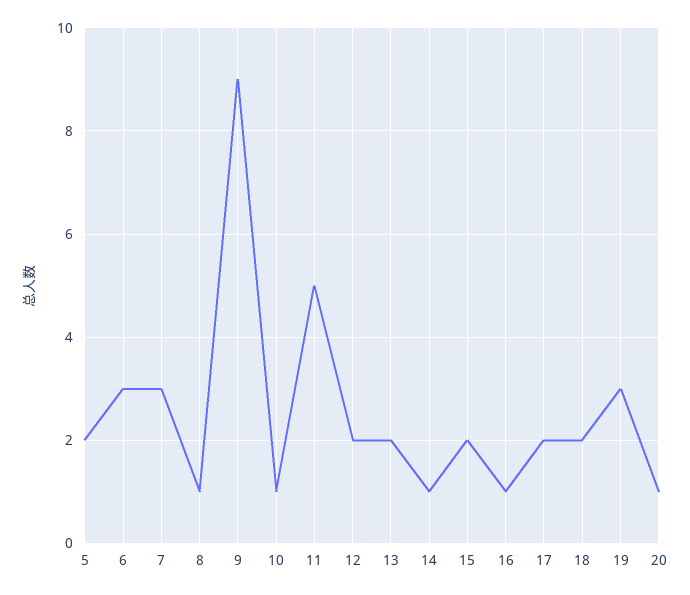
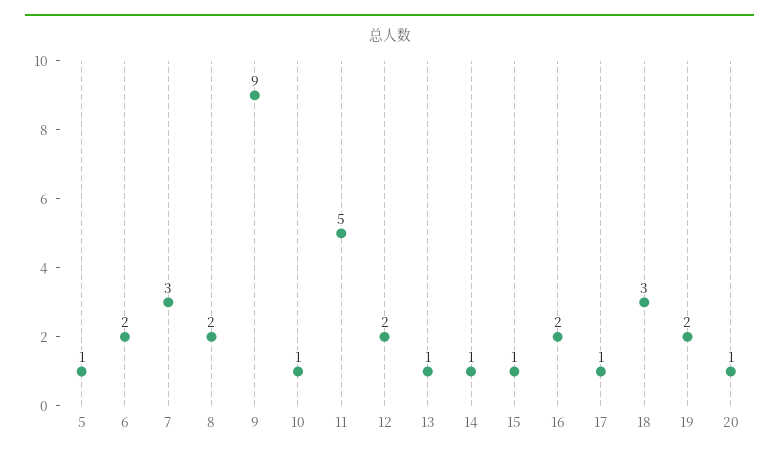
  {
-   "5": 2,
+   "5": 1,
-   "6": 3,
+   "6": 2,
    "7": 3,
-   "8": 1,
+   "8": 2,
    "9": 9,
    "10": 1,
    "11": 5,
    "12": 2,
-   "13": 2,
+   "13": 1,
    "14": 1,
-   "15": 2,
+   "15": 1,
-   "16": 1,
+   "16": 2,
-   "17": 2,
+   "17": 1,
-   "18": 2,
+   "18": 3,
-   "19": 3,
+   "19": 2,
    "20": 1
  }

